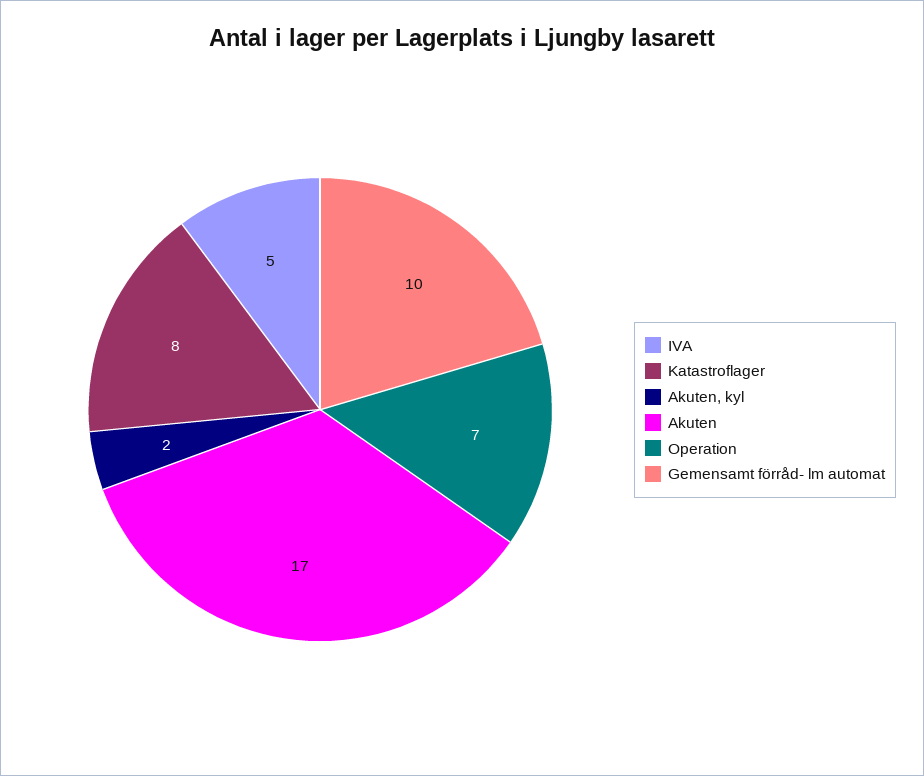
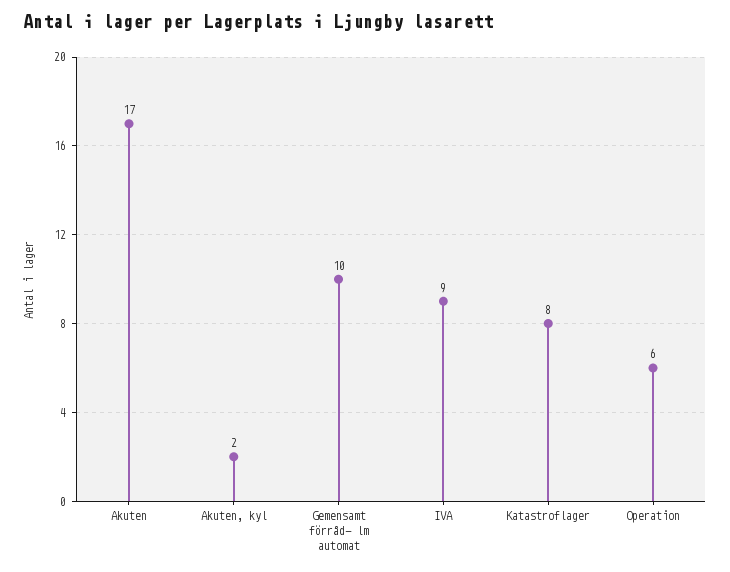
  {
-   "IVA": 5,
+   "IVA": 9,
    "Katastroflager": 8,
    "Akuten, kyl": 2,
    "Akuten": 17,
-   "Operation": 7,
+   "Operation": 6,
    "Gemensamt förråd- lm automat": 10
  }

